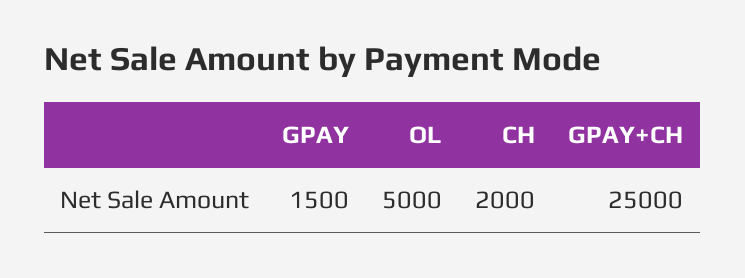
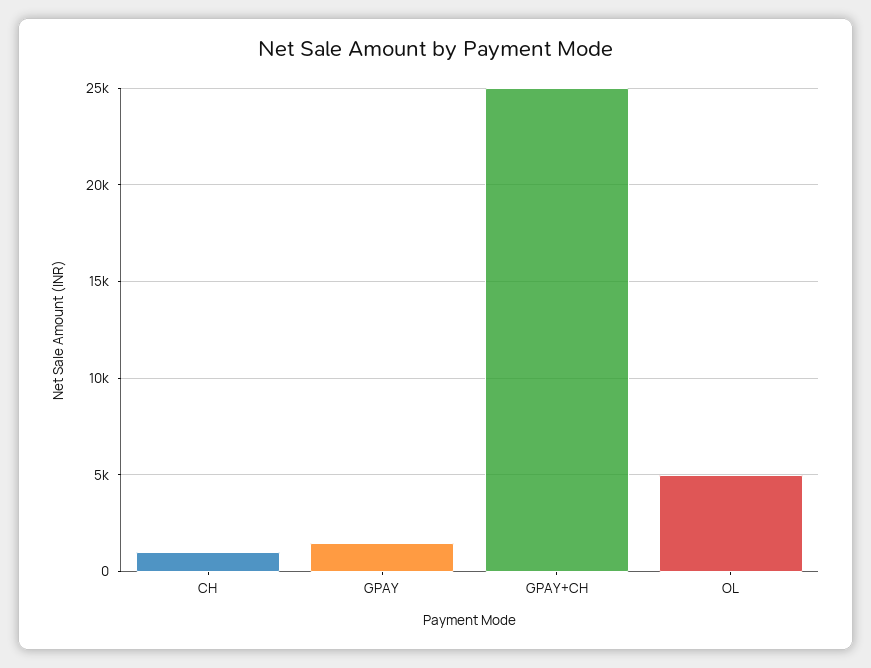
  {
    "GPAY": 1500,
    "OL": 5000,
-   "CH": 2000,
+   "CH": 1000,
    "GPAY+CH": 25000
  }

